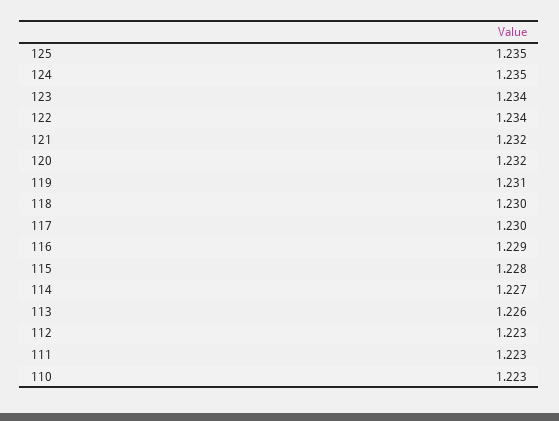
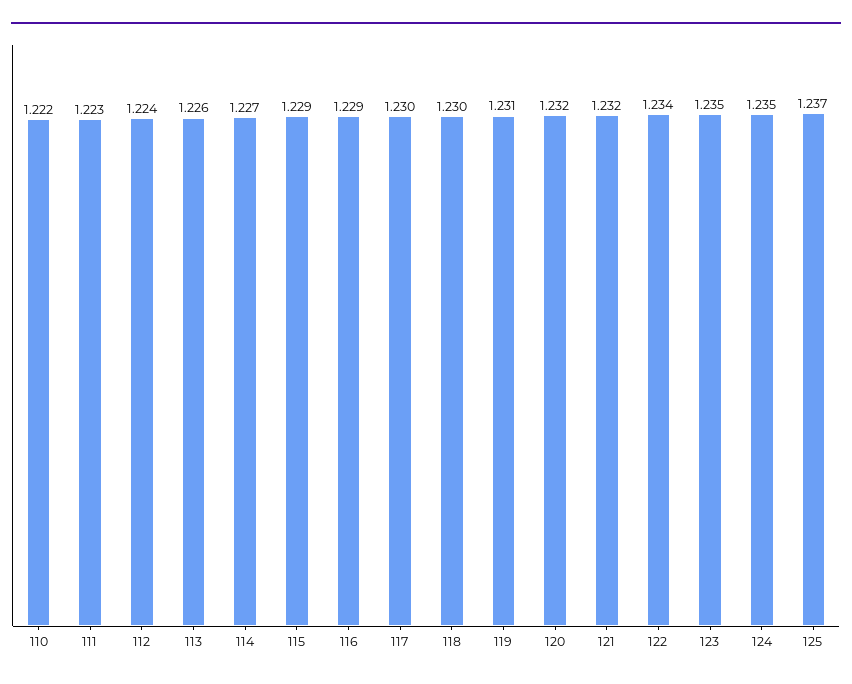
  {
-   "125": 1.235,
+   "125": 1.237,
    "124": 1.235,
-   "123": 1.234,
+   "123": 1.235,
    "122": 1.234,
    "121": 1.232,
    "120": 1.232,
    "119": 1.231,
    "118": 1.23,
    "117": 1.23,
    "116": 1.229,
-   "115": 1.228,
+   "115": 1.229,
    "114": 1.227,
    "113": 1.226,
-   "112": 1.223,
+   "112": 1.224,
    "111": 1.223,
-   "110": 1.223
+   "110": 1.222
  }

